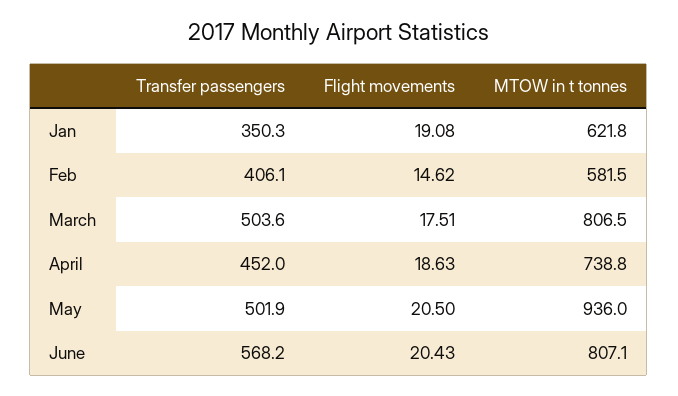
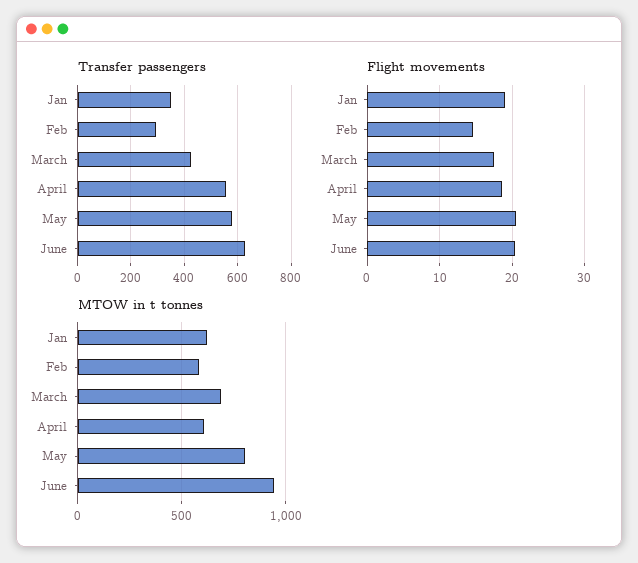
  {
    "Transfer passengers": {
      "Jan": 350.3,
-     "Feb": 406.1,
+     "Feb": 300,
-     "March": 503.6,
+     "March": 425,
-     "April": 452,
+     "April": 550,
-     "May": 501.9,
+     "May": 575,
-     "June": 568.2
+     "June": 625
    },
    "Flight movements": {
      "Jan": 19.08,
      "Feb": 14.62,
      "March": 17.51,
      "April": 18.63,
      "May": 20.5,
      "June": 20.43
    },
    "MTOW in t tonnes": {
      "Jan": 621.8,
      "Feb": 581.5,
-     "March": 806.5,
+     "March": 700,
-     "April": 738.8,
+     "April": 600,
-     "May": 936,
+     "May": 800,
-     "June": 807.1
+     "June": 950
    }
  }

